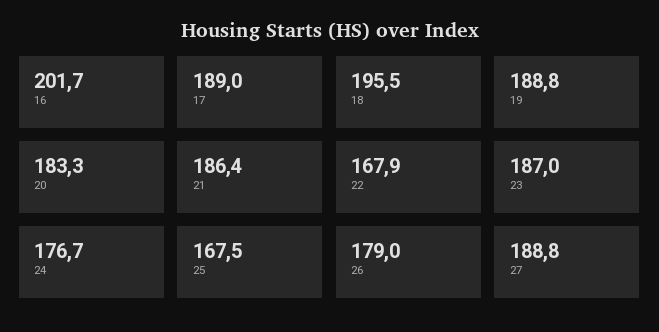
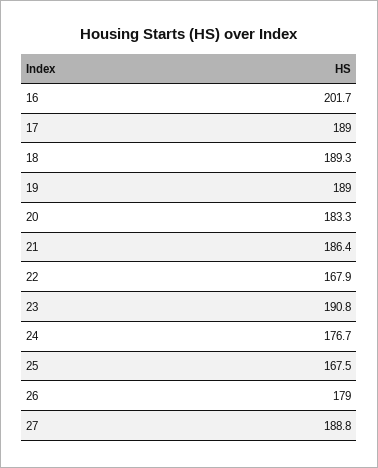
  {
    "16": 201.7,
    "17": 189,
-   "18": 195.5,
+   "18": 189.3,
-   "19": 188.8,
+   "19": 189,
    "20": 183.3,
    "21": 186.4,
    "22": 167.9,
-   "23": 187,
+   "23": 190.8,
    "24": 176.7,
    "25": 167.5,
    "26": 179,
    "27": 188.8
  }

